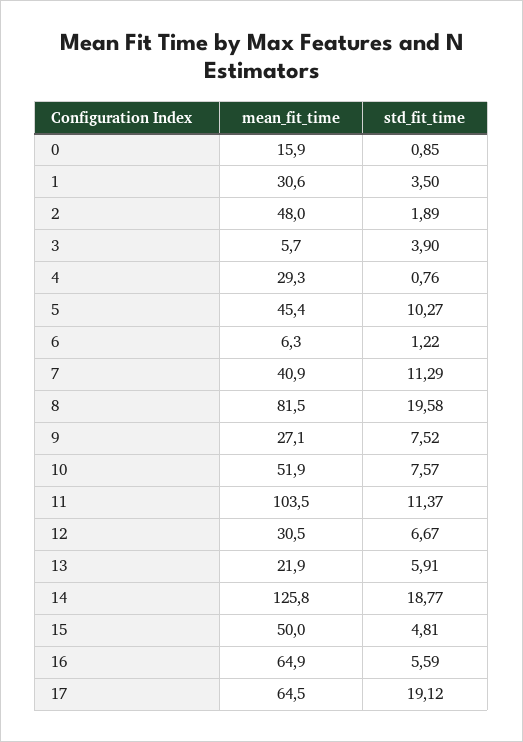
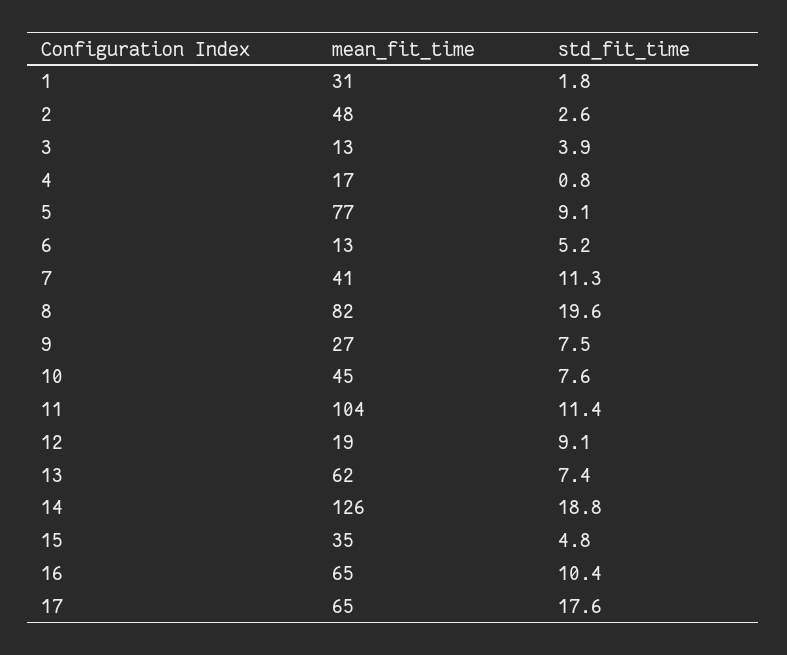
  {
    "mean_fit_time": {
-     "0": 15.9,
      "1": 30.6,
      "2": 48,
-     "3": 5.7,
+     "3": 13,
-     "4": 29.3,
+     "4": 17,
-     "5": 45.4,
+     "5": 77,
-     "6": 6.3,
+     "6": 13,
      "7": 40.9,
      "8": 81.5,
      "9": 27.1,
-     "10": 51.9,
+     "10": 45,
      "11": 103.5,
-     "12": 30.5,
+     "12": 19,
-     "13": 21.9,
+     "13": 62,
      "14": 125.8,
-     "15": 50,
+     "15": 35,
      "16": 64.9,
      "17": 64.5
    },
    "std_fit_time": {
-     "0": 0.85,
-     "1": 3.5,
+     "1": 1.8,
-     "2": 1.89,
+     "2": 2.6,
      "3": 3.9,
      "4": 0.76,
-     "5": 10.27,
+     "5": 9.1,
-     "6": 1.22,
+     "6": 5.2,
      "7": 11.29,
      "8": 19.58,
      "9": 7.52,
      "10": 7.57,
      "11": 11.37,
-     "12": 6.67,
+     "12": 9.1,
-     "13": 5.91,
+     "13": 7.4,
      "14": 18.77,
      "15": 4.81,
-     "16": 5.59,
+     "16": 10.4,
-     "17": 19.12
+     "17": 17.6
    }
  }

